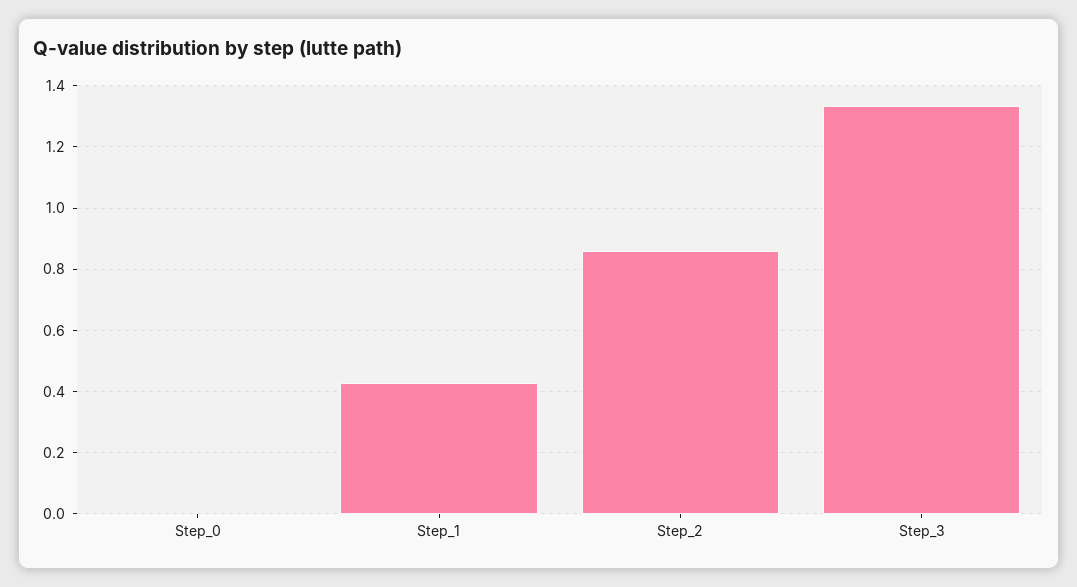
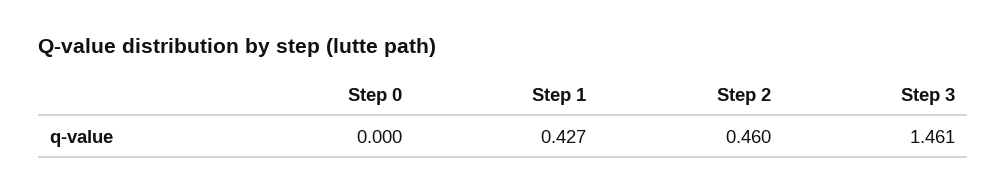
  {
    "Step_0": 0,
    "Step_1": 0.427,
-   "Step_2": 0.86,
+   "Step_2": 0.46,
-   "Step_3": 1.34
+   "Step_3": 1.461
  }

